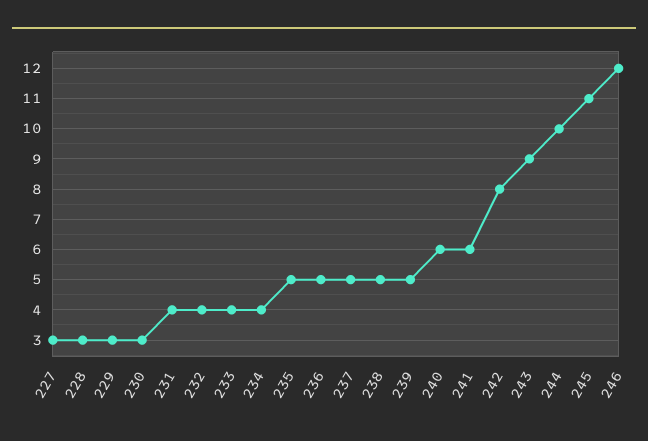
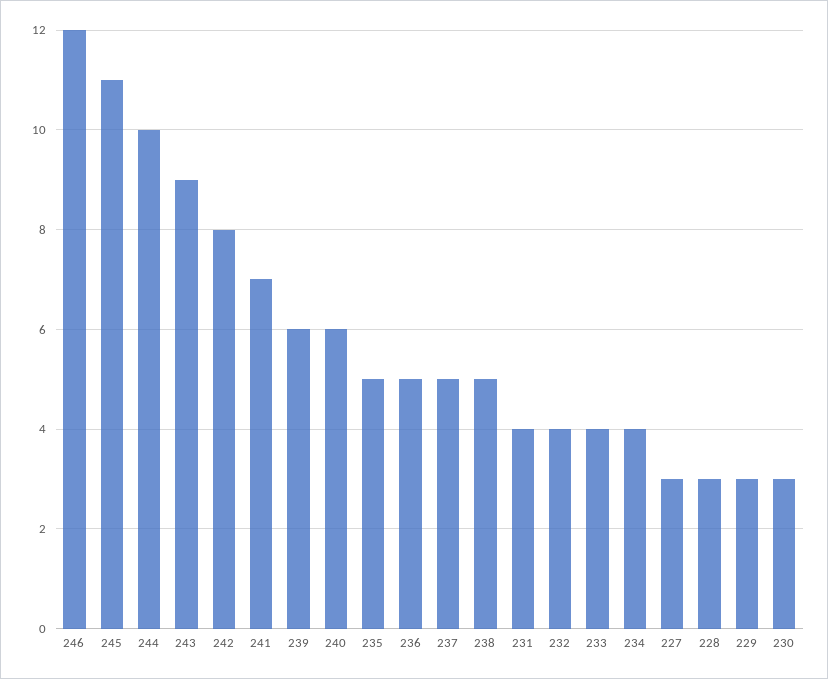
  {
    "227": 3,
    "228": 3,
    "229": 3,
    "230": 3,
    "231": 4,
    "232": 4,
    "233": 4,
    "234": 4,
    "235": 5,
    "236": 5,
    "237": 5,
    "238": 5,
-   "239": 5,
+   "239": 6,
    "240": 6,
-   "241": 6,
+   "241": 7,
    "242": 8,
    "243": 9,
    "244": 10,
    "245": 11,
    "246": 12
  }

